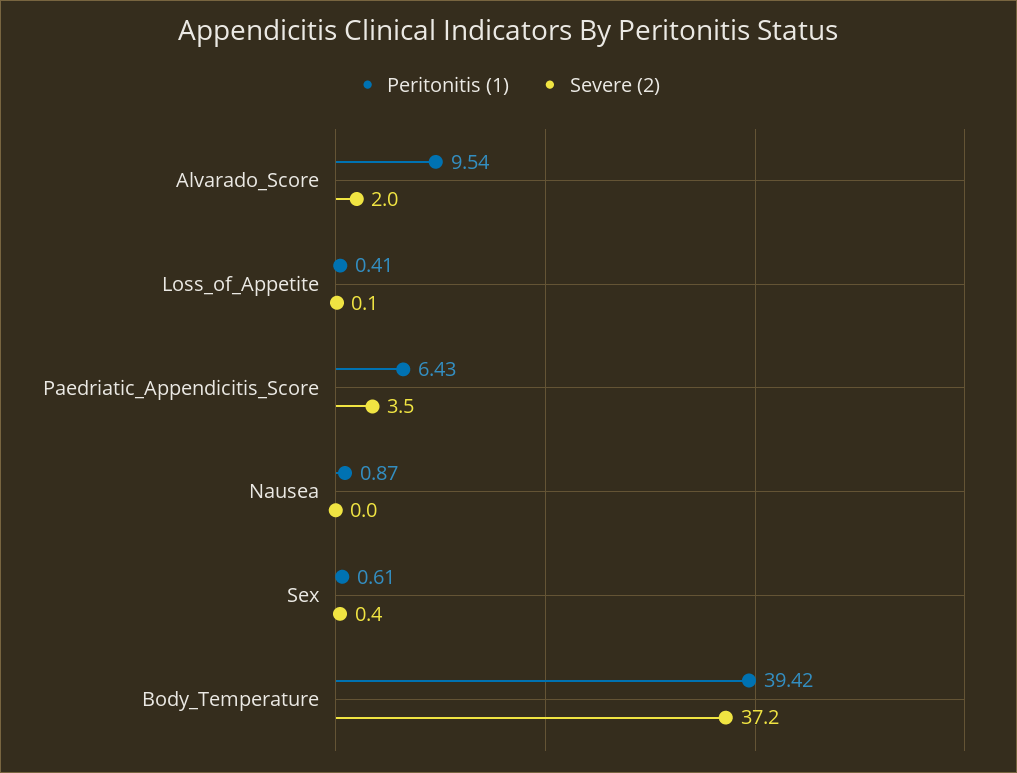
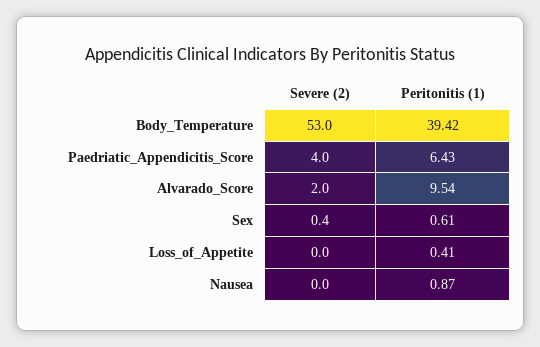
  {
    "Peritonitis (1)": {
      "Alvarado_Score": 9.54,
      "Loss_of_Appetite": 0.41,
      "Paedriatic_Appendicitis_Score": 6.43,
      "Nausea": 0.87,
      "Sex": 0.61,
      "Body_Temperature": 39.42
    },
    "Severe (2)": {
      "Alvarado_Score": 2,
-     "Loss_of_Appetite": 0.1,
+     "Loss_of_Appetite": 0,
-     "Paedriatic_Appendicitis_Score": 3.5,
+     "Paedriatic_Appendicitis_Score": 4,
      "Nausea": 0,
      "Sex": 0.4,
-     "Body_Temperature": 37.2
+     "Body_Temperature": 53
    }
  }

